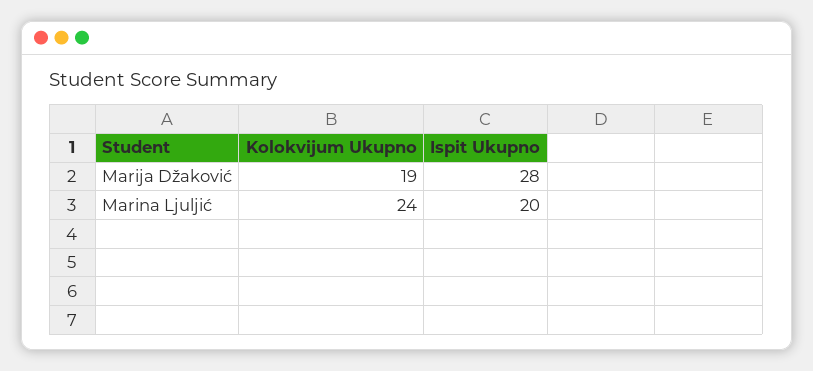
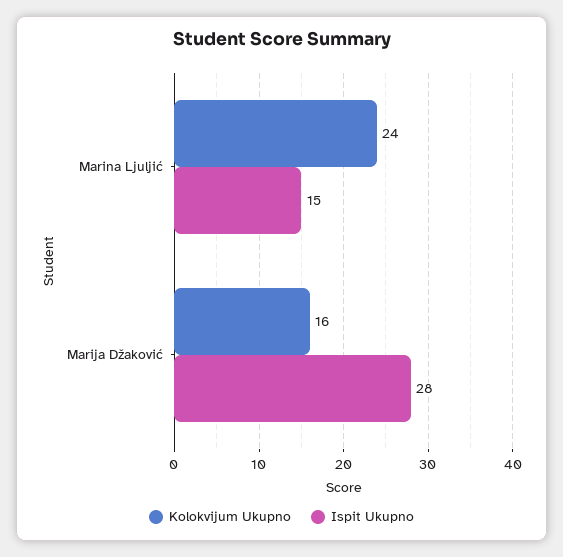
  {
    "Kolokvijum Ukupno": {
-     "Marija Džaković": 19,
+     "Marija Džaković": 16,
      "Marina Ljuljić": 24
    },
    "Ispit Ukupno": {
      "Marija Džaković": 28,
-     "Marina Ljuljić": 20
+     "Marina Ljuljić": 15
    }
  }

